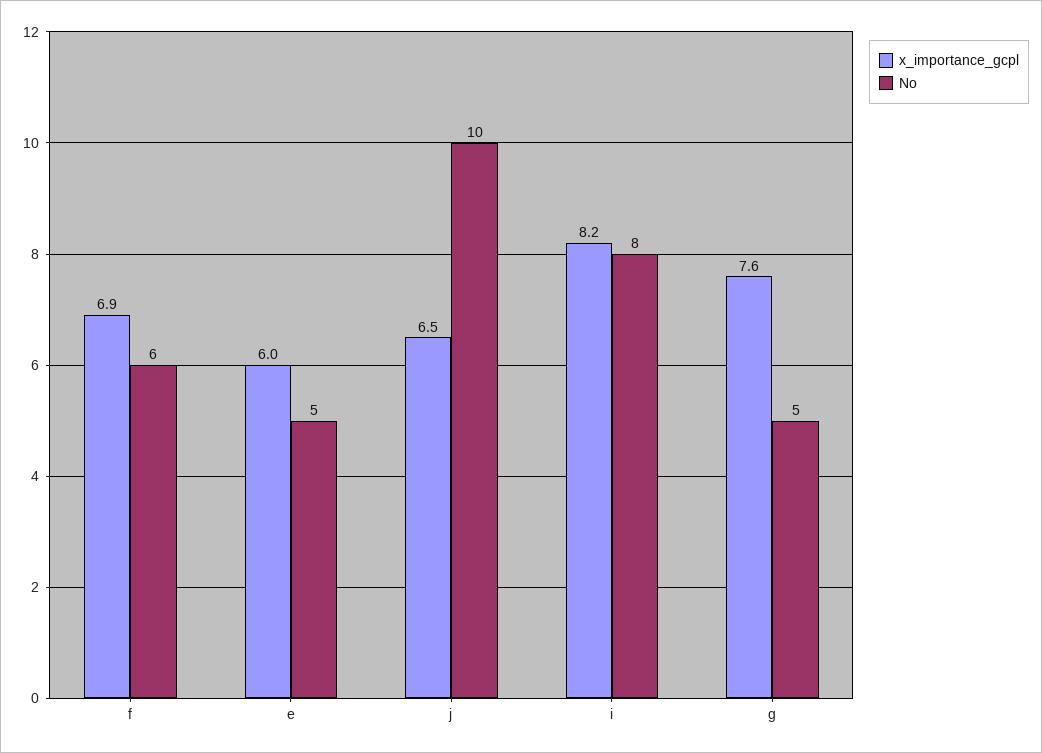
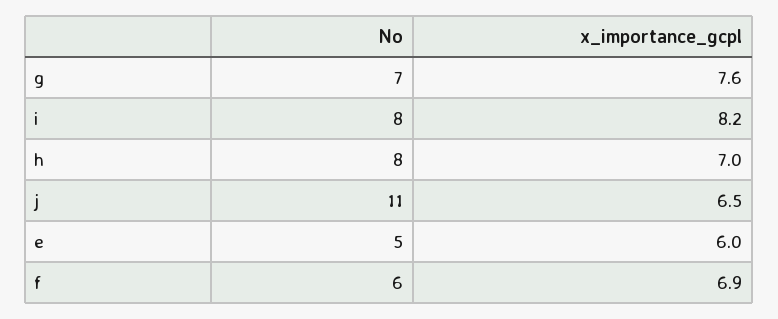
  {
    "x_importance_gcpl": {
      "f": 6.9,
      "e": 6,
      "j": 6.5,
      "i": 8.2,
-     "g": 7.6
+     "g": 7.6,
+     "h": 7
    },
    "No": {
      "f": 6,
      "e": 5,
-     "j": 10,
+     "j": 11,
      "i": 8,
-     "g": 5
+     "g": 7,
+     "h": 8
    }
  }

